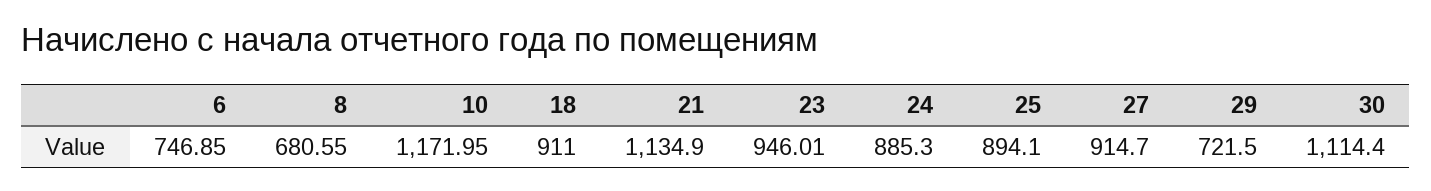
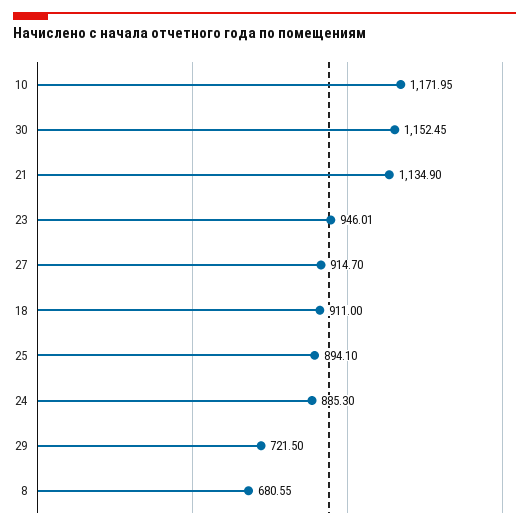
  {
-   "6": 746.85,
    "8": 680.55,
    "10": 1171.95,
    "18": 911,
    "21": 1134.9,
    "23": 946.01,
    "24": 885.3,
    "25": 894.1,
    "27": 914.7,
    "29": 721.5,
-   "30": 1114.4
+   "30": 1152.45
  }

